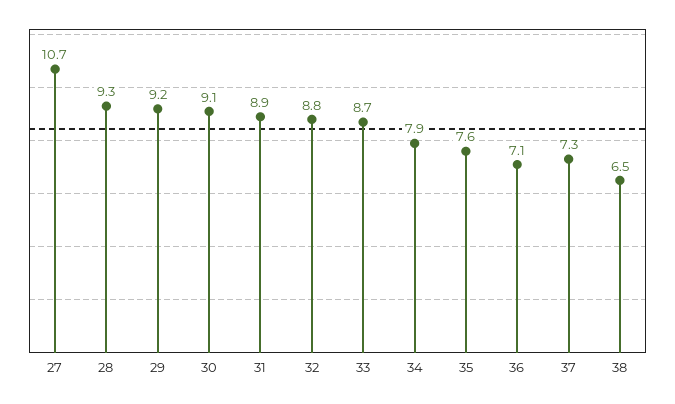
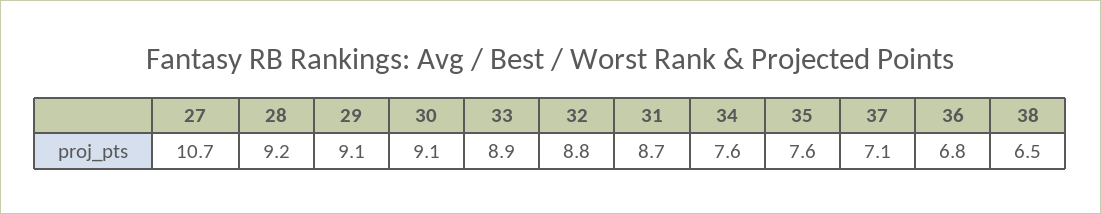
  {
    "27": 10.7,
-   "28": 9.3,
+   "28": 9.2,
-   "29": 9.2,
+   "29": 9.1,
    "30": 9.1,
-   "31": 8.9,
+   "31": 8.7,
    "32": 8.8,
-   "33": 8.7,
+   "33": 8.9,
-   "34": 7.9,
+   "34": 7.6,
    "35": 7.6,
-   "36": 7.1,
+   "36": 6.8,
-   "37": 7.3,
+   "37": 7.1,
    "38": 6.5
  }

